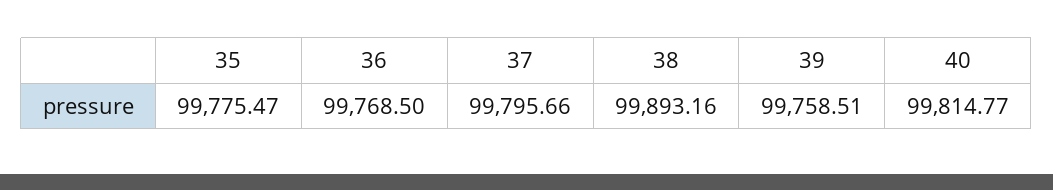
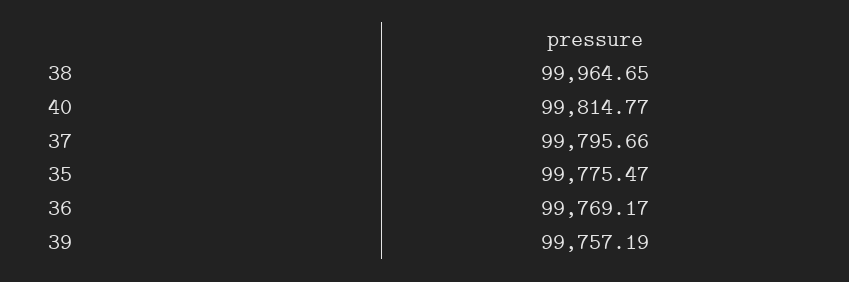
  {
    "35": 99775.47,
-   "36": 99768.5,
+   "36": 99769.17,
    "37": 99795.66,
-   "38": 99893.16,
+   "38": 99964.65,
-   "39": 99758.51,
+   "39": 99757.19,
    "40": 99814.77
  }

